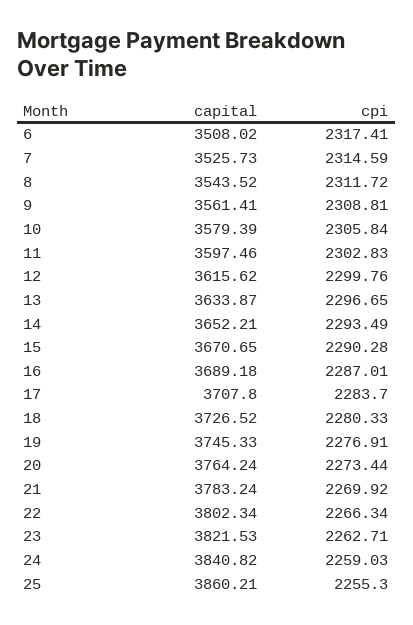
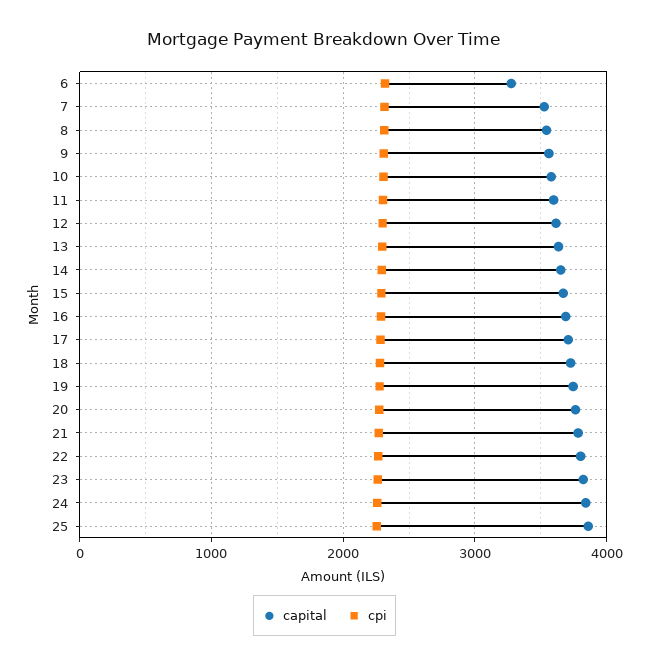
  {
    "capital": {
-     "6": 3508.02,
+     "6": 3300,
      "7": 3525.73,
      "8": 3543.52,
      "9": 3561.41,
      "10": 3579.39,
      "11": 3597.46,
      "12": 3615.62,
      "13": 3633.87,
      "14": 3652.21,
      "15": 3670.65,
      "16": 3689.18,
      "17": 3707.8,
      "18": 3726.52,
      "19": 3745.33,
      "20": 3764.24,
      "21": 3783.24,
      "22": 3802.34,
      "23": 3821.53,
      "24": 3840.82,
      "25": 3860.21
    },
    "cpi": {
      "6": 2317.41,
      "7": 2314.59,
      "8": 2311.72,
      "9": 2308.81,
      "10": 2305.84,
      "11": 2302.83,
      "12": 2299.76,
      "13": 2296.65,
      "14": 2293.49,
      "15": 2290.28,
      "16": 2287.01,
      "17": 2283.7,
      "18": 2280.33,
      "19": 2276.91,
      "20": 2273.44,
      "21": 2269.92,
      "22": 2266.34,
      "23": 2262.71,
      "24": 2259.03,
      "25": 2255.3
    }
  }

